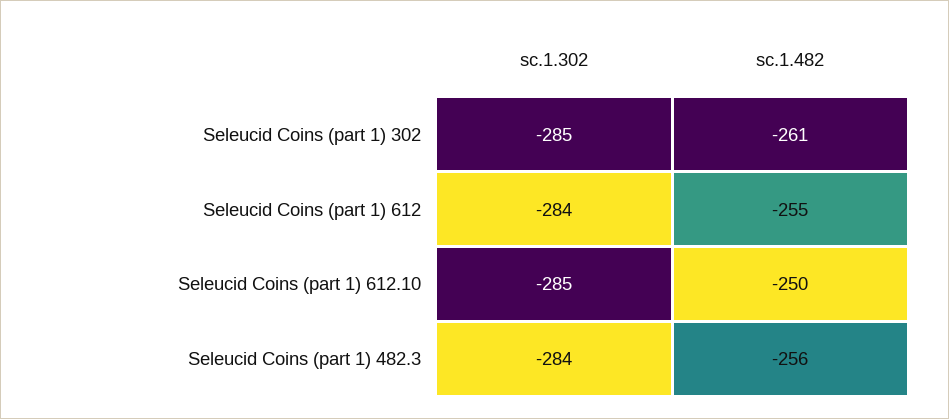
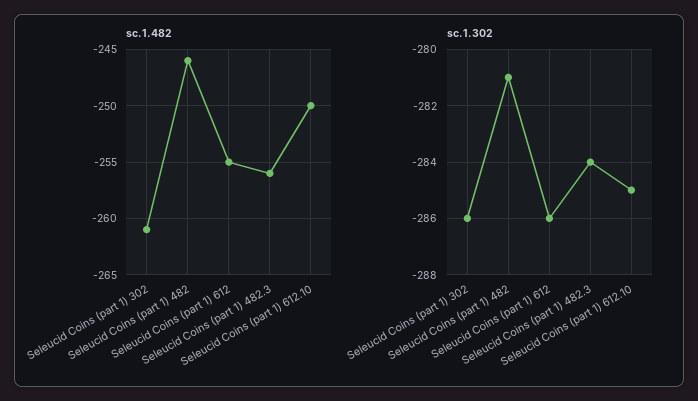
  {
    "sc.1.302": {
-     "Seleucid Coins (part 1) 302": -285,
+     "Seleucid Coins (part 1) 302": -286,
-     "Seleucid Coins (part 1) 612": -284,
+     "Seleucid Coins (part 1) 612": -286,
      "Seleucid Coins (part 1) 612.10": -285,
-     "Seleucid Coins (part 1) 482.3": -284
+     "Seleucid Coins (part 1) 482.3": -284,
+     "Seleucid Coins (part 1) 482": -281
    },
    "sc.1.482": {
      "Seleucid Coins (part 1) 302": -261,
      "Seleucid Coins (part 1) 612": -255,
      "Seleucid Coins (part 1) 612.10": -250,
-     "Seleucid Coins (part 1) 482.3": -256
+     "Seleucid Coins (part 1) 482.3": -256,
+     "Seleucid Coins (part 1) 482": -246
    }
  }

